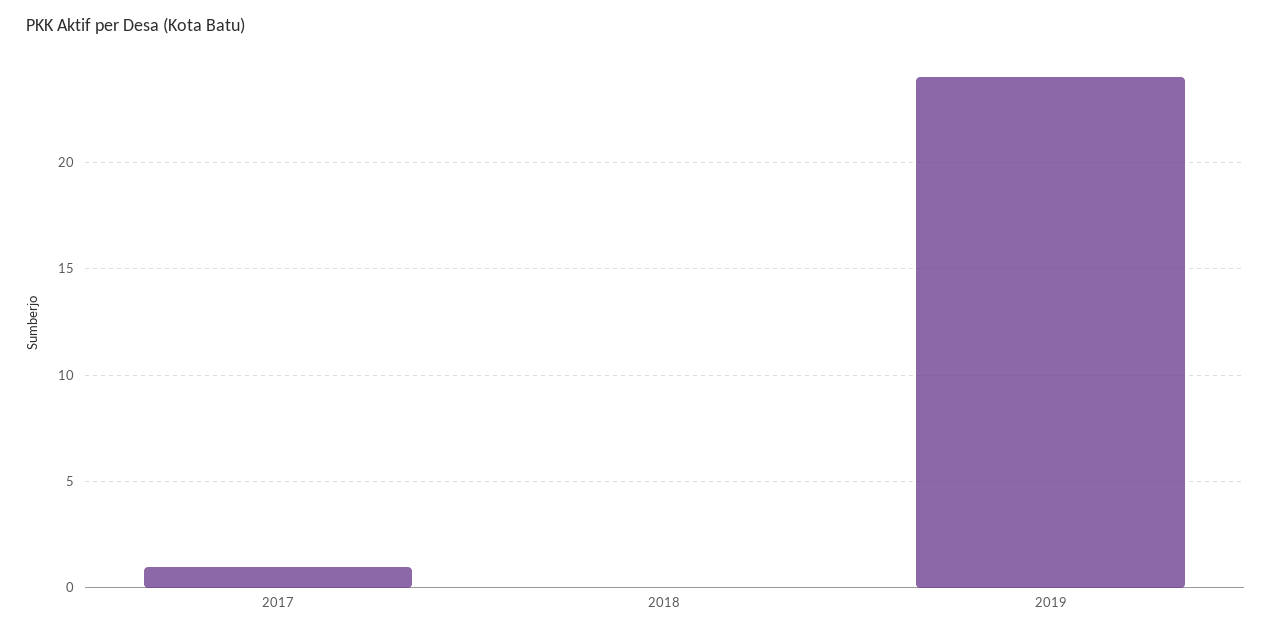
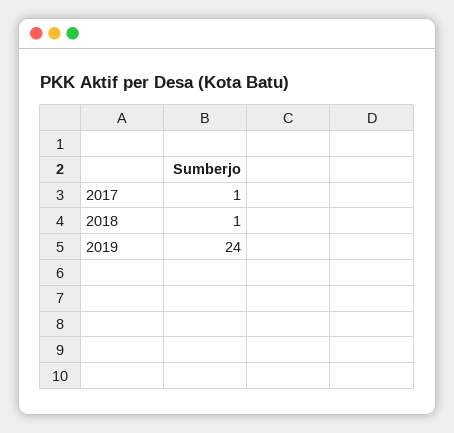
  {
    "2017": 1,
-   "2018": 0,
+   "2018": 1,
    "2019": 24
  }

